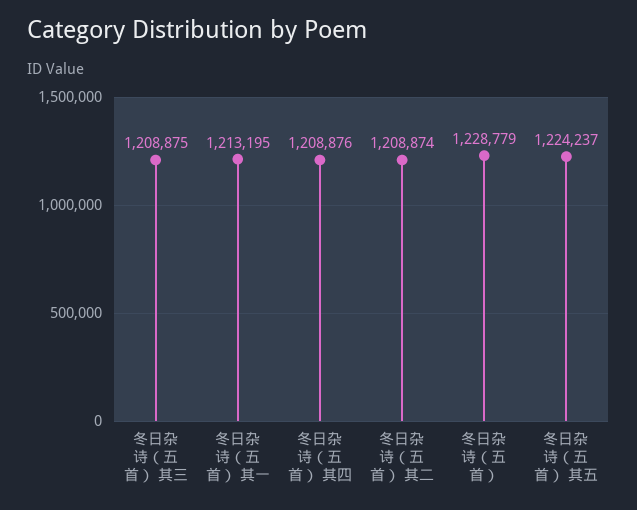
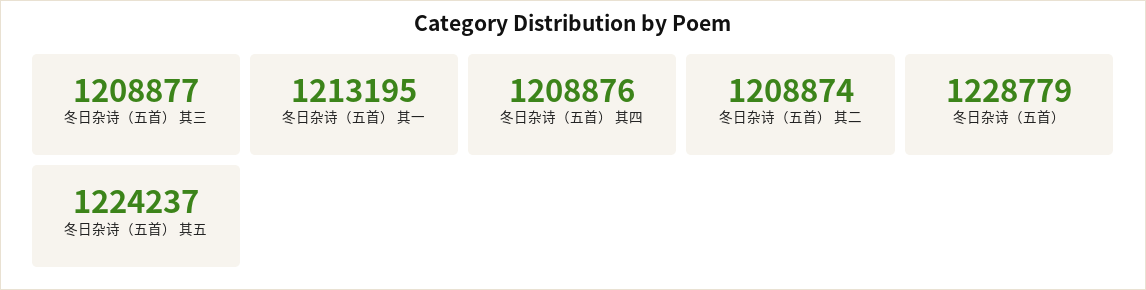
  {
-   "冬日杂诗（五首） 其三": 1208875,
+   "冬日杂诗（五首） 其三": 1208877,
    "冬日杂诗（五首） 其一": 1213195,
    "冬日杂诗（五首） 其四": 1208876,
    "冬日杂诗（五首） 其二": 1208874,
    "冬日杂诗（五首）": 1228779,
    "冬日杂诗（五首） 其五": 1224237
  }

